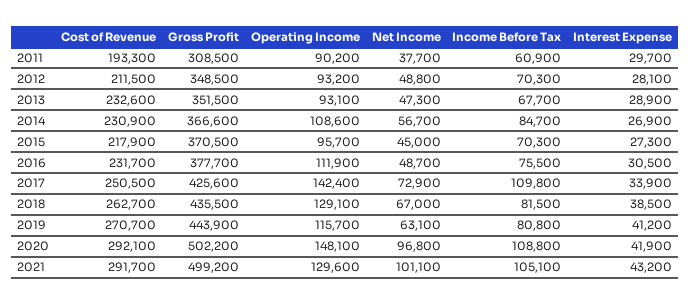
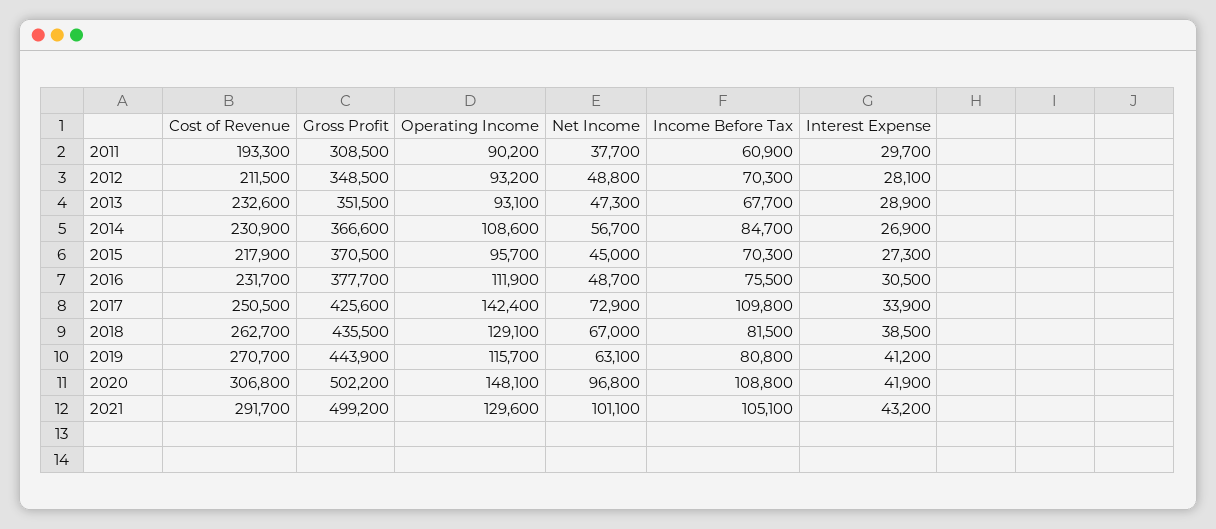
  {
    "Cost of Revenue": {
      "2011": 193300,
      "2012": 211500,
      "2013": 232600,
      "2014": 230900,
      "2015": 217900,
      "2016": 231700,
      "2017": 250500,
      "2018": 262700,
      "2019": 270700,
-     "2020": 292100,
+     "2020": 306800,
      "2021": 291700
    },
    "Gross Profit": {
      "2011": 308500,
      "2012": 348500,
      "2013": 351500,
      "2014": 366600,
      "2015": 370500,
      "2016": 377700,
      "2017": 425600,
      "2018": 435500,
      "2019": 443900,
      "2020": 502200,
      "2021": 499200
    },
    "Operating Income": {
      "2011": 90200,
      "2012": 93200,
      "2013": 93100,
      "2014": 108600,
      "2015": 95700,
      "2016": 111900,
      "2017": 142400,
      "2018": 129100,
      "2019": 115700,
      "2020": 148100,
      "2021": 129600
    },
    "Net Income": {
      "2011": 37700,
      "2012": 48800,
      "2013": 47300,
      "2014": 56700,
      "2015": 45000,
      "2016": 48700,
      "2017": 72900,
      "2018": 67000,
      "2019": 63100,
      "2020": 96800,
      "2021": 101100
    },
    "Income Before Tax": {
      "2011": 60900,
      "2012": 70300,
      "2013": 67700,
      "2014": 84700,
      "2015": 70300,
      "2016": 75500,
      "2017": 109800,
      "2018": 81500,
      "2019": 80800,
      "2020": 108800,
      "2021": 105100
    },
    "Interest Expense": {
      "2011": 29700,
      "2012": 28100,
      "2013": 28900,
      "2014": 26900,
      "2015": 27300,
      "2016": 30500,
      "2017": 33900,
      "2018": 38500,
      "2019": 41200,
      "2020": 41900,
      "2021": 43200
    }
  }

